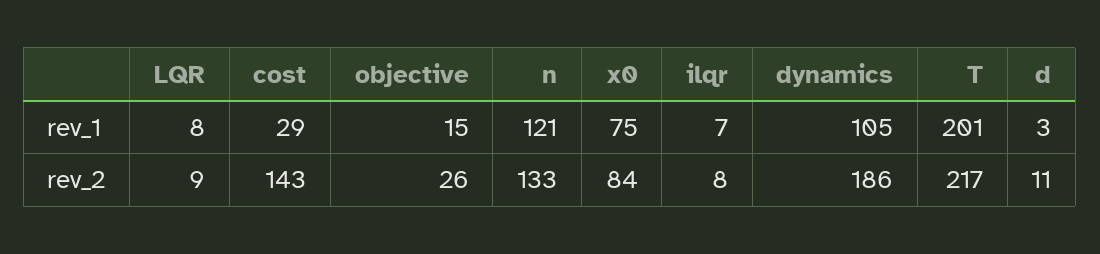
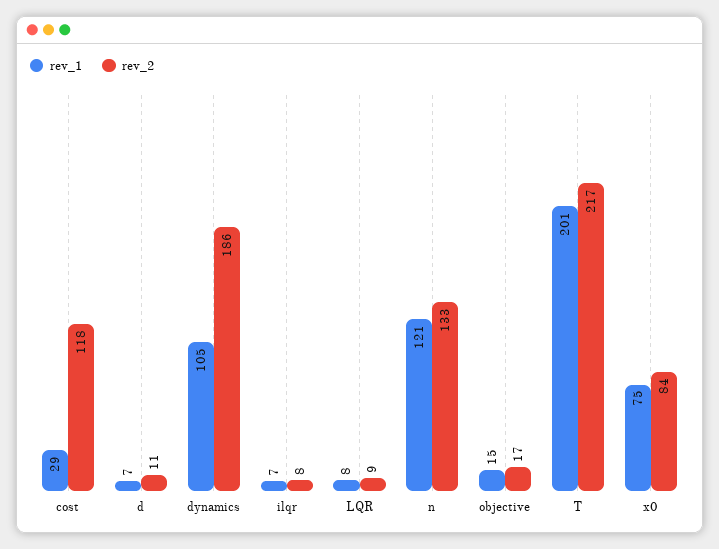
  {
    "rev_1": {
      "LQR": 8,
      "cost": 29,
      "objective": 15,
      "n": 121,
      "x0": 75,
      "ilqr": 7,
      "dynamics": 105,
      "T": 201,
-     "d": 3
+     "d": 7
    },
    "rev_2": {
      "LQR": 9,
-     "cost": 143,
+     "cost": 118,
-     "objective": 26,
+     "objective": 17,
      "n": 133,
      "x0": 84,
      "ilqr": 8,
      "dynamics": 186,
      "T": 217,
      "d": 11
    }
  }

